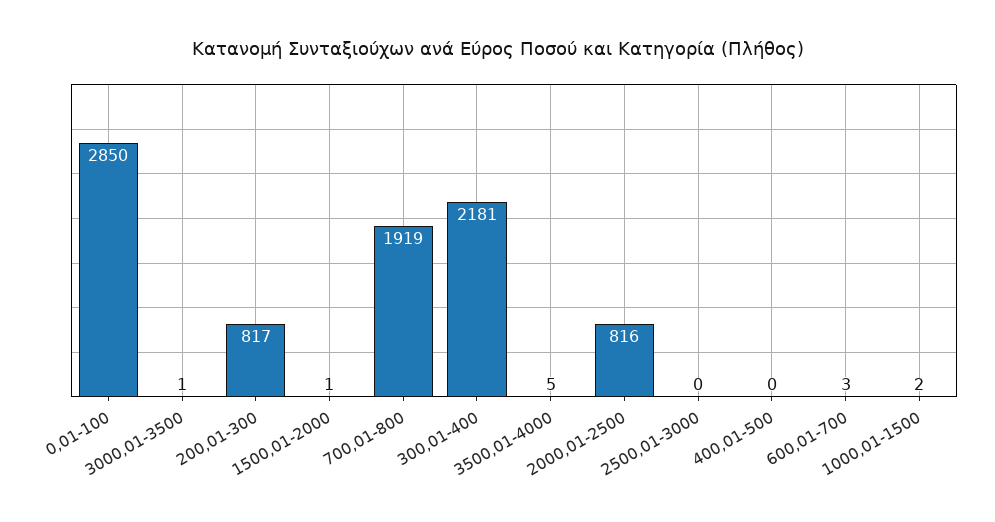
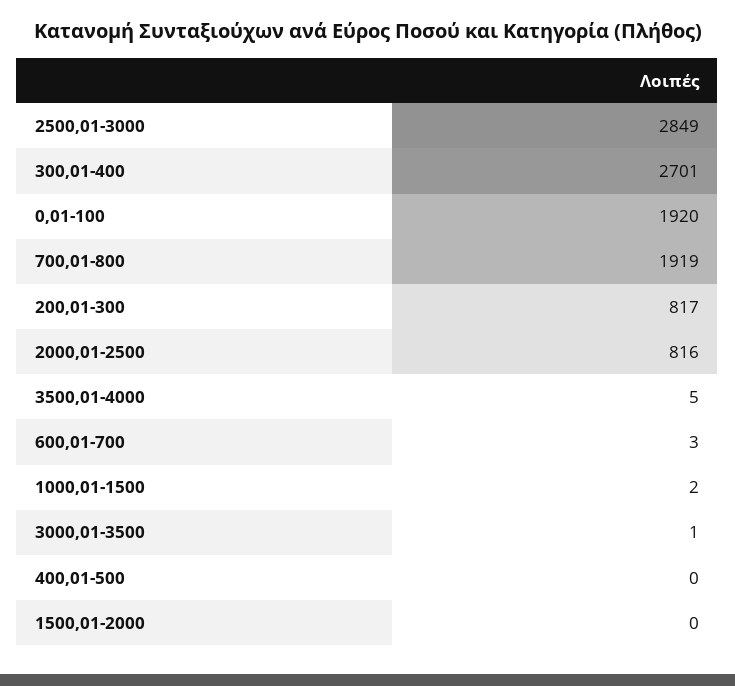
  {
-   "0,01-100": 2850,
+   "0,01-100": 1920,
    "3000,01-3500": 1,
    "200,01-300": 817,
-   "1500,01-2000": 1,
+   "1500,01-2000": 0,
    "700,01-800": 1919,
-   "300,01-400": 2181,
+   "300,01-400": 2701,
    "3500,01-4000": 5,
    "2000,01-2500": 816,
-   "2500,01-3000": 0,
+   "2500,01-3000": 2849,
    "400,01-500": 0,
    "600,01-700": 3,
    "1000,01-1500": 2
  }

